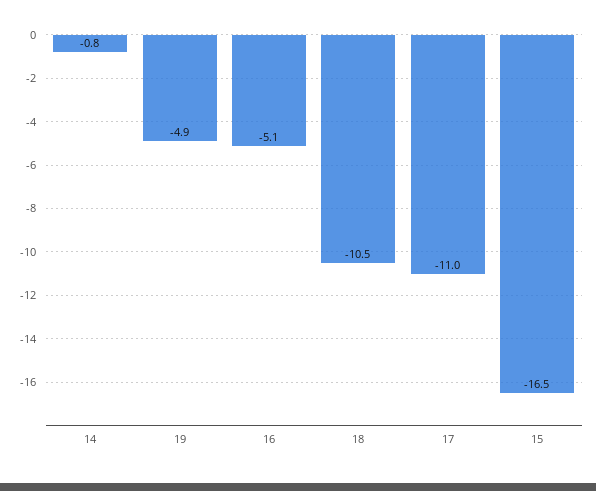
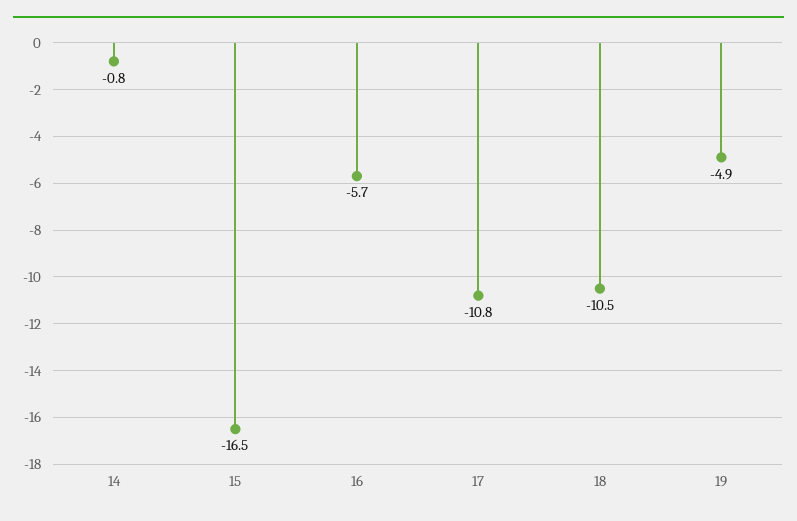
  {
    "14": -0.8,
    "19": -4.9,
-   "16": -5.1,
+   "16": -5.7,
    "18": -10.5,
-   "17": -11,
+   "17": -10.8,
    "15": -16.5
  }

